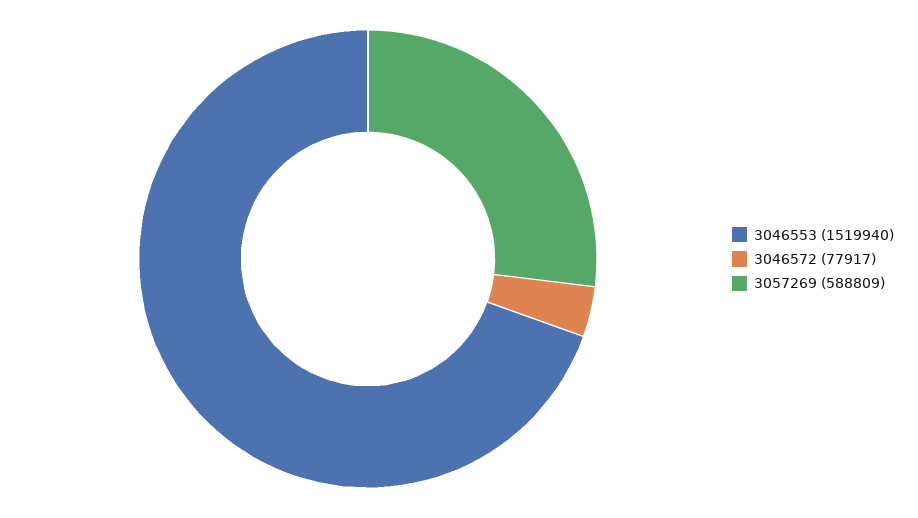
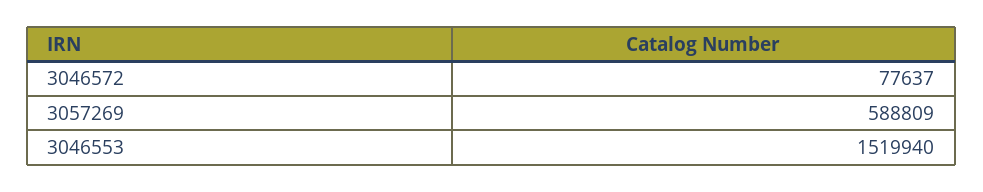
  {
    "3046553": 1519940,
-   "3046572": 77917,
+   "3046572": 77637,
    "3057269": 588809
  }

